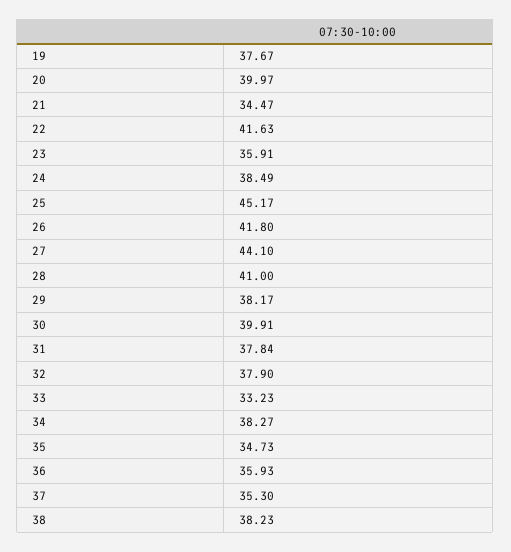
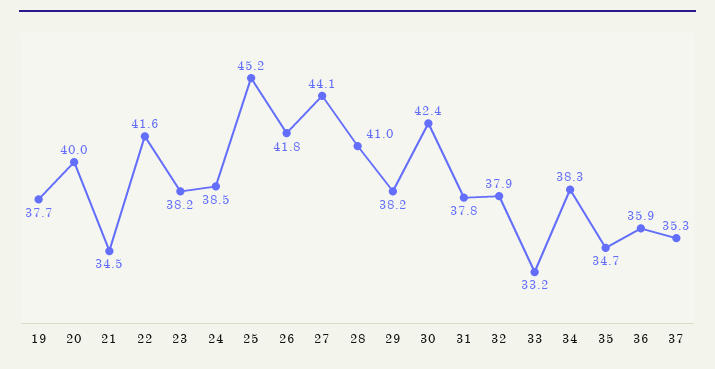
  {
    "19": 37.67,
    "20": 39.97,
    "21": 34.47,
    "22": 41.63,
-   "23": 35.91,
+   "23": 38.2,
    "24": 38.49,
    "25": 45.17,
    "26": 41.8,
    "27": 44.1,
    "28": 41,
    "29": 38.17,
-   "30": 39.91,
+   "30": 42.4,
    "31": 37.84,
    "32": 37.9,
    "33": 33.23,
    "34": 38.27,
    "35": 34.73,
    "36": 35.93,
-   "37": 35.3,
+   "37": 35.3
-   "38": 38.23
  }

